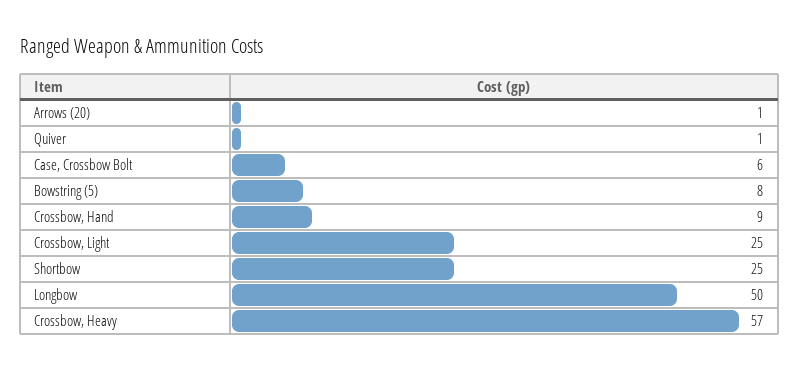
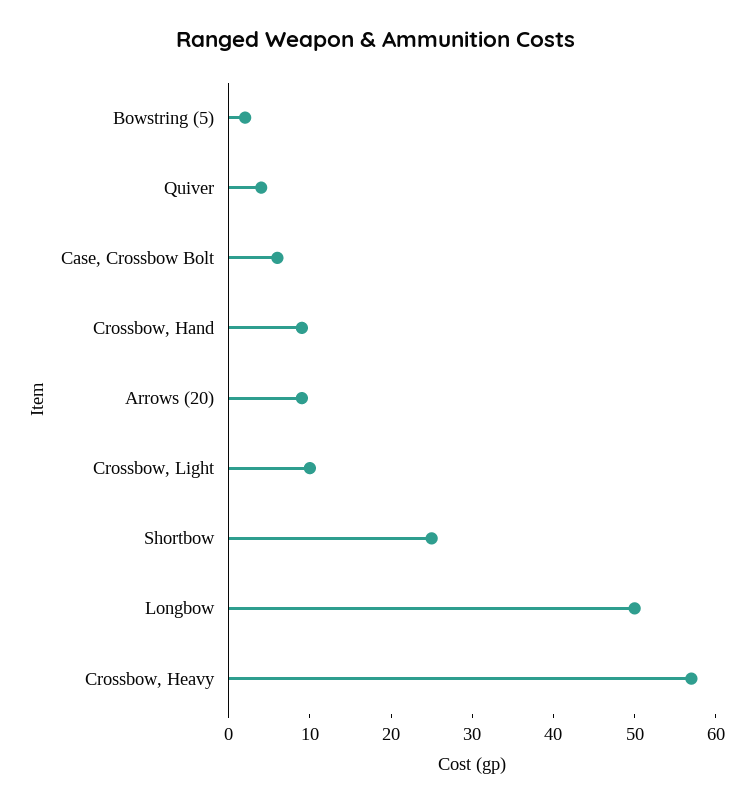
  {
-   "Arrows (20)": 1,
+   "Arrows (20)": 9,
-   "Quiver": 1,
+   "Quiver": 4,
    "Case, Crossbow Bolt": 6,
-   "Bowstring (5)": 8,
+   "Bowstring (5)": 2,
    "Crossbow, Hand": 9,
-   "Crossbow, Light": 25,
+   "Crossbow, Light": 10,
    "Shortbow": 25,
    "Longbow": 50,
    "Crossbow, Heavy": 57
  }

